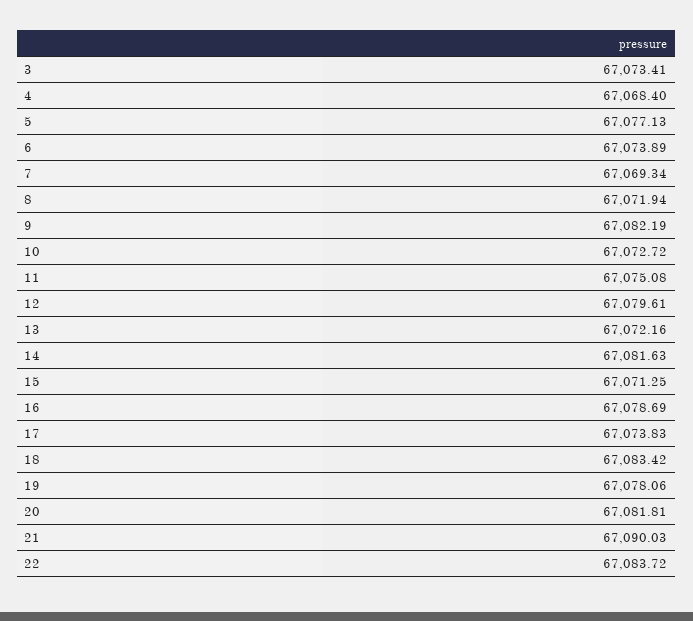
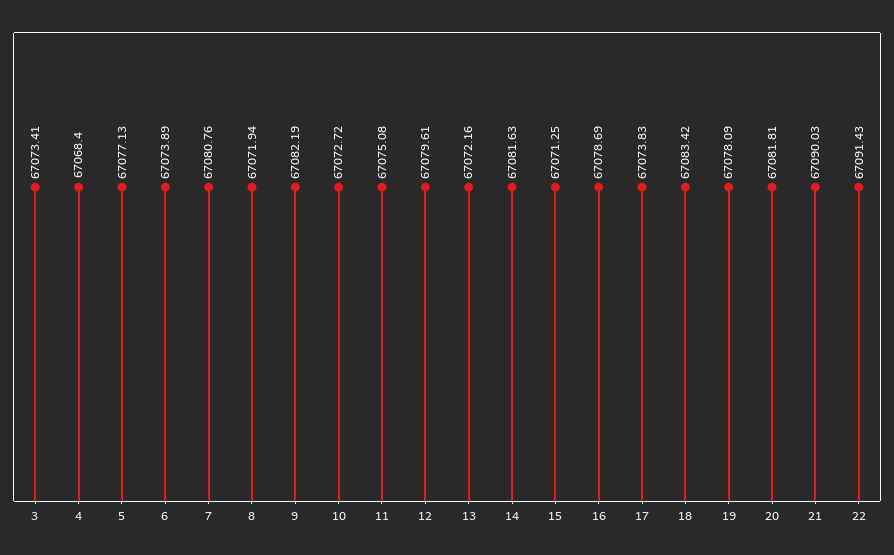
  {
    "3": 67073.41,
    "4": 67068.4,
    "5": 67077.13,
    "6": 67073.89,
-   "7": 67069.34,
+   "7": 67080.76,
    "8": 67071.94,
    "9": 67082.19,
    "10": 67072.72,
    "11": 67075.08,
    "12": 67079.61,
    "13": 67072.16,
    "14": 67081.63,
    "15": 67071.25,
    "16": 67078.69,
    "17": 67073.83,
    "18": 67083.42,
-   "19": 67078.06,
+   "19": 67078.09,
    "20": 67081.81,
    "21": 67090.03,
-   "22": 67083.72
+   "22": 67091.43
  }

